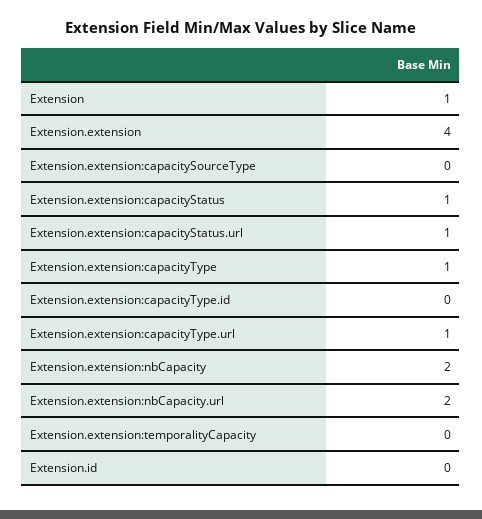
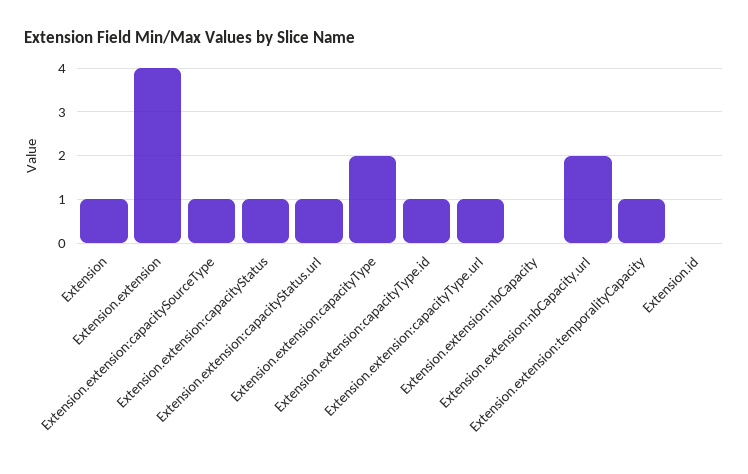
  {
    "Extension": 1,
    "Extension.extension": 4,
-   "Extension.extension:capacitySourceType": 0,
+   "Extension.extension:capacitySourceType": 1,
    "Extension.extension:capacityStatus": 1,
    "Extension.extension:capacityStatus.url": 1,
-   "Extension.extension:capacityType": 1,
+   "Extension.extension:capacityType": 2,
-   "Extension.extension:capacityType.id": 0,
+   "Extension.extension:capacityType.id": 1,
    "Extension.extension:capacityType.url": 1,
-   "Extension.extension:nbCapacity": 2,
+   "Extension.extension:nbCapacity": 0,
    "Extension.extension:nbCapacity.url": 2,
-   "Extension.extension:temporalityCapacity": 0,
+   "Extension.extension:temporalityCapacity": 1,
    "Extension.id": 0
  }

